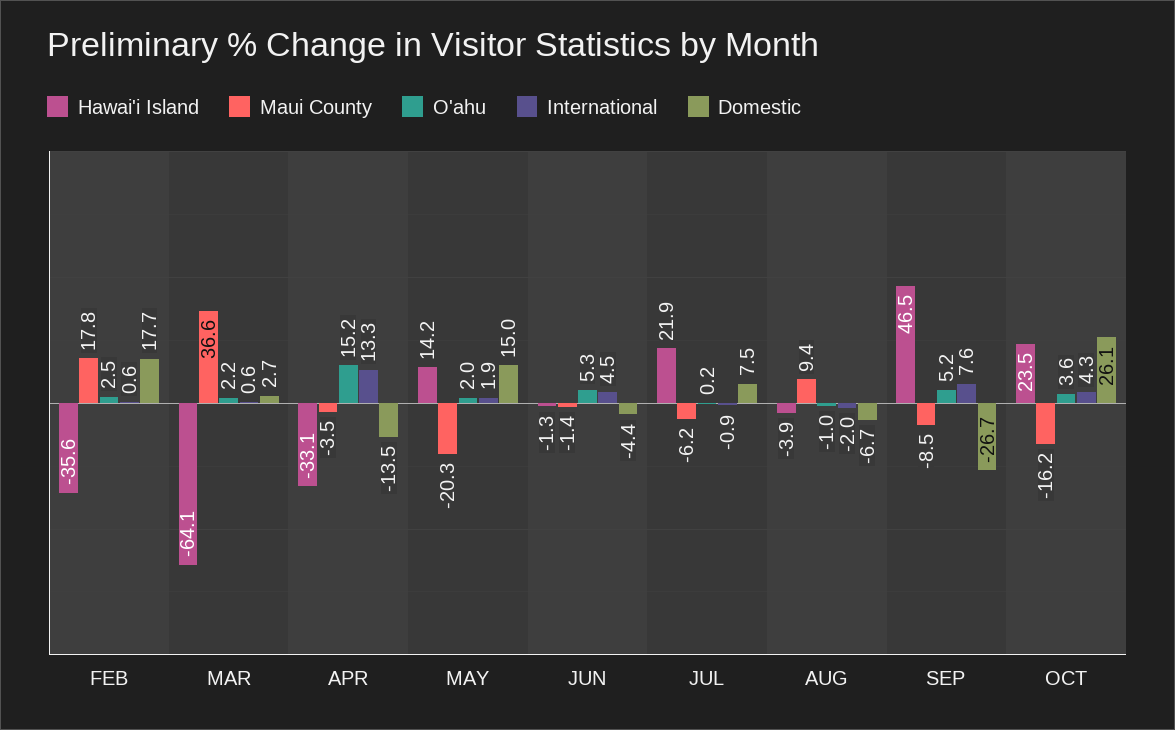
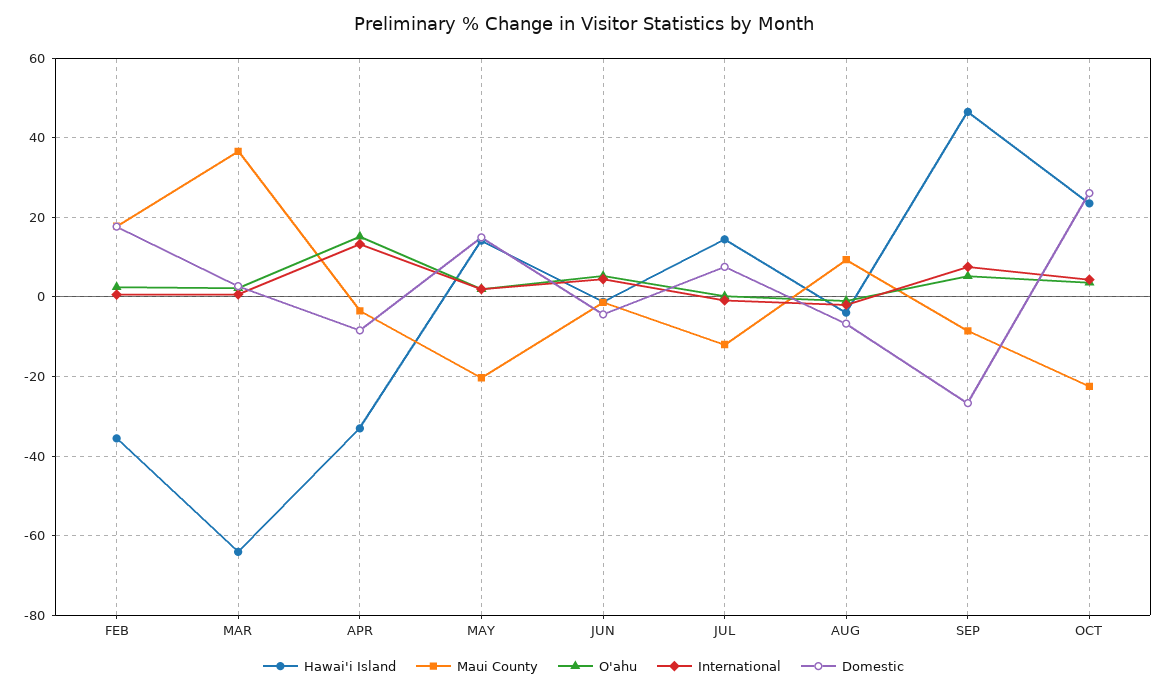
  {
    "Hawai'i Island": {
      "FEB": -35.6,
      "MAR": -64.1,
      "APR": -33.1,
      "MAY": 14.2,
      "JUN": -1.3,
-     "JUL": 21.9,
+     "JUL": 14,
      "AUG": -3.9,
      "SEP": 46.5,
      "OCT": 23.5
    },
    "Maui County": {
      "FEB": 17.8,
      "MAR": 36.6,
      "APR": -3.5,
      "MAY": -20.3,
      "JUN": -1.4,
-     "JUL": -6.2,
+     "JUL": -12,
      "AUG": 9.4,
      "SEP": -8.5,
-     "OCT": -16.2
+     "OCT": -22
    },
    "O'ahu": {
      "FEB": 2.5,
      "MAR": 2.2,
      "APR": 15.2,
      "MAY": 2,
      "JUN": 5.3,
      "JUL": 0.2,
      "AUG": -1,
      "SEP": 5.2,
      "OCT": 3.6
    },
    "International": {
      "FEB": 0.6,
      "MAR": 0.6,
      "APR": 13.3,
      "MAY": 1.9,
      "JUN": 4.5,
      "JUL": -0.9,
      "AUG": -2,
      "SEP": 7.6,
      "OCT": 4.3
    },
    "Domestic": {
      "FEB": 17.7,
      "MAR": 2.7,
-     "APR": -13.5,
+     "APR": -8,
      "MAY": 15,
      "JUN": -4.4,
      "JUL": 7.5,
      "AUG": -6.7,
      "SEP": -26.7,
      "OCT": 26.1
    }
  }

